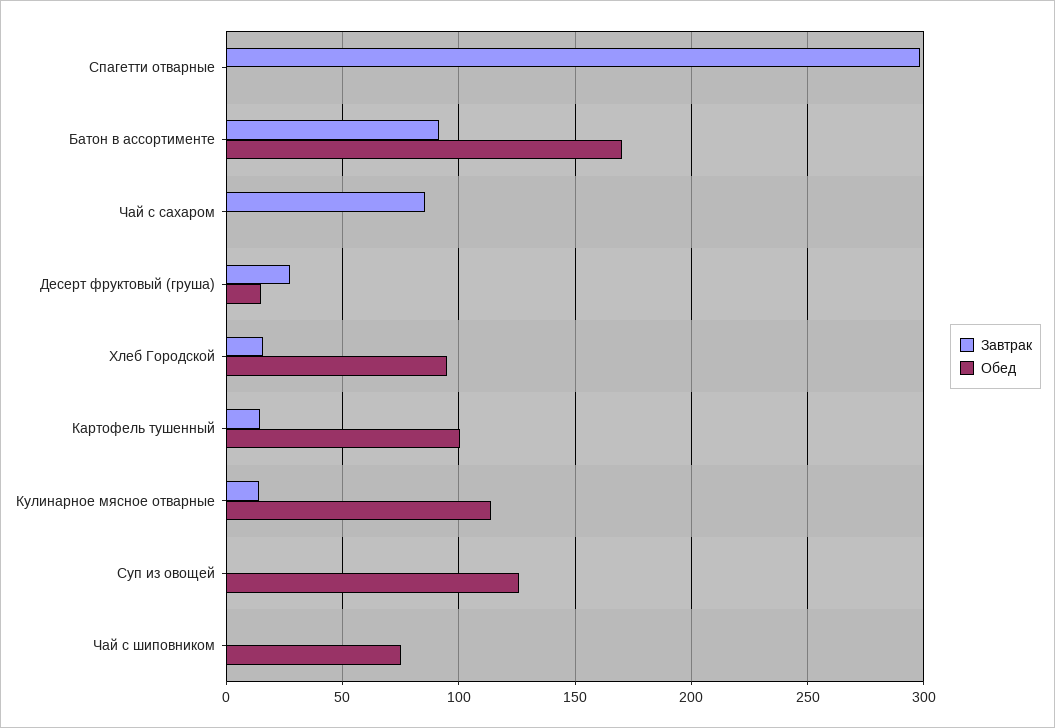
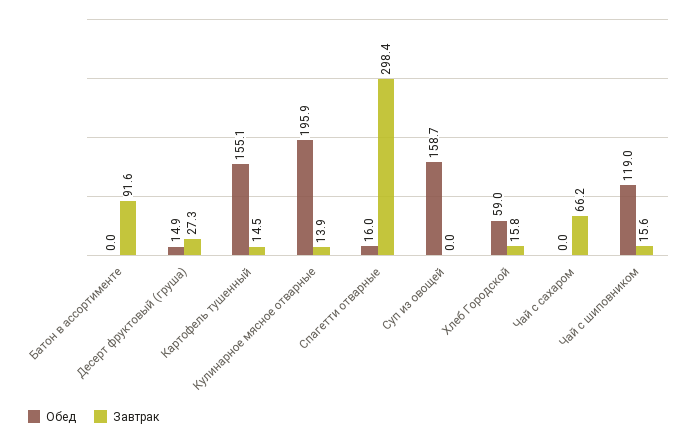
  {
    "Завтрак": {
      "Спагетти отварные": 298.4,
      "Батон в ассортименте": 91.6,
-     "Чай с сахаром": 85,
+     "Чай с сахаром": 66.2,
      "Десерт фруктовый (груша)": 27.3,
      "Хлеб Городской": 15.8,
      "Картофель тушенный": 14.5,
      "Кулинарное мясное отварные": 13.9,
      "Суп из овощей": 0,
-     "Чай с шиповником": 0
+     "Чай с шиповником": 15.6
    },
    "Обед": {
-     "Спагетти отварные": 0,
+     "Спагетти отварные": 16,
-     "Батон в ассортименте": 170,
+     "Батон в ассортименте": 0,
      "Чай с сахаром": 0,
      "Десерт фруктовый (груша)": 14.9,
-     "Хлеб Городской": 95,
+     "Хлеб Городской": 59,
-     "Картофель тушенный": 100,
+     "Картофель тушенный": 155.1,
-     "Кулинарное мясное отварные": 115,
+     "Кулинарное мясное отварные": 195.9,
-     "Суп из овощей": 125,
+     "Суп из овощей": 158.7,
-     "Чай с шиповником": 75
+     "Чай с шиповником": 119
    }
  }

